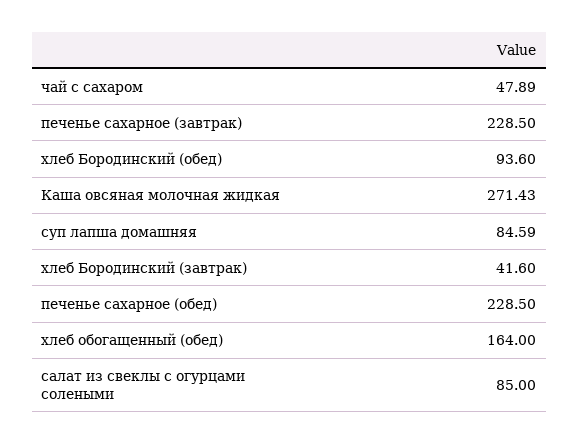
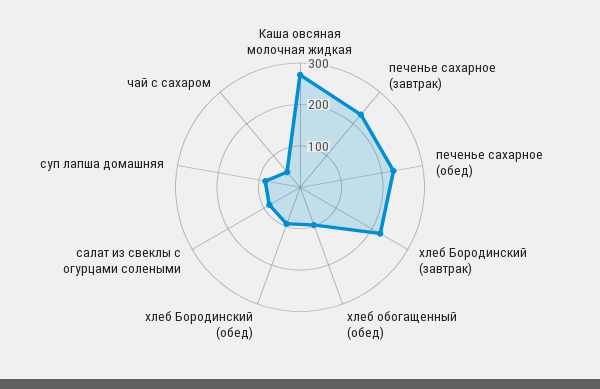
  {
    "чай с сахаром": 47.89,
    "печенье сахарное (завтрак)": 228.5,
    "хлеб Бородинский (обед)": 93.6,
    "Каша овсяная молочная жидкая": 271.43,
    "суп лапша домашняя": 84.59,
-   "хлеб Бородинский (завтрак)": 41.6,
+   "хлеб Бородинский (завтрак)": 220,
    "печенье сахарное (обед)": 228.5,
-   "хлеб обогащенный (обед)": 164,
+   "хлеб обогащенный (обед)": 100,
    "салат из свеклы с огурцами солеными": 85
  }

